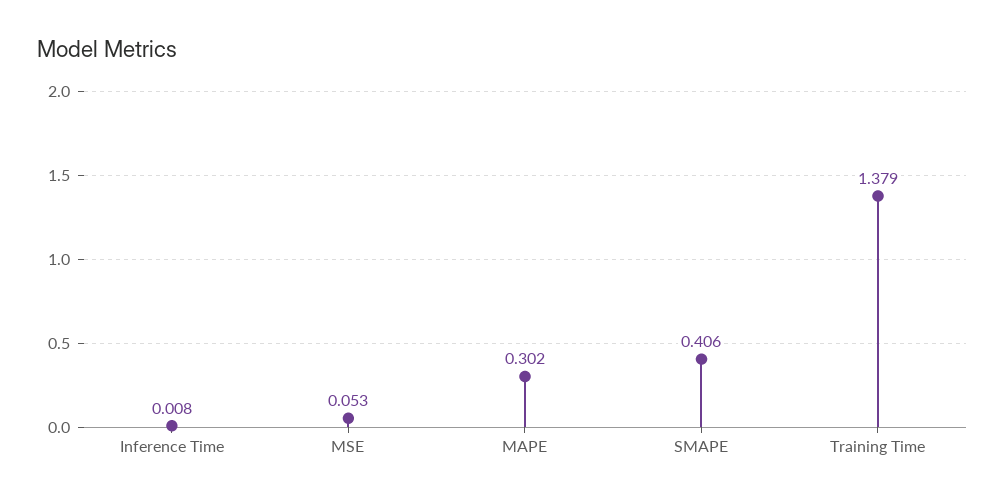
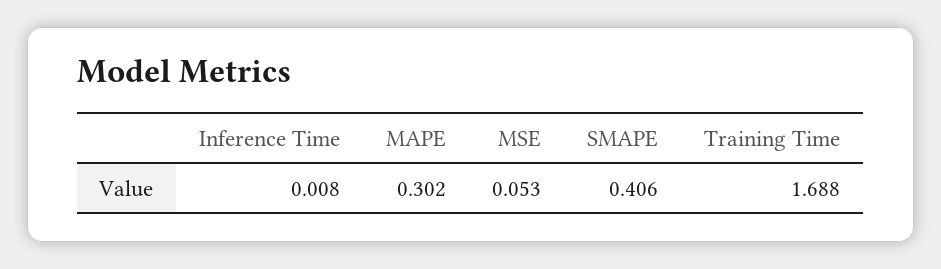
  {
    "Inference Time": 0.008,
    "MSE": 0.053,
    "MAPE": 0.302,
    "SMAPE": 0.406,
-   "Training Time": 1.379
+   "Training Time": 1.688
  }

